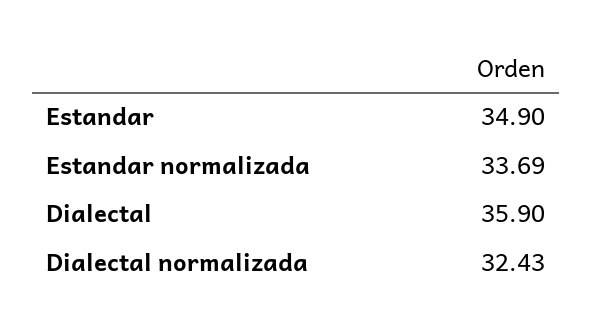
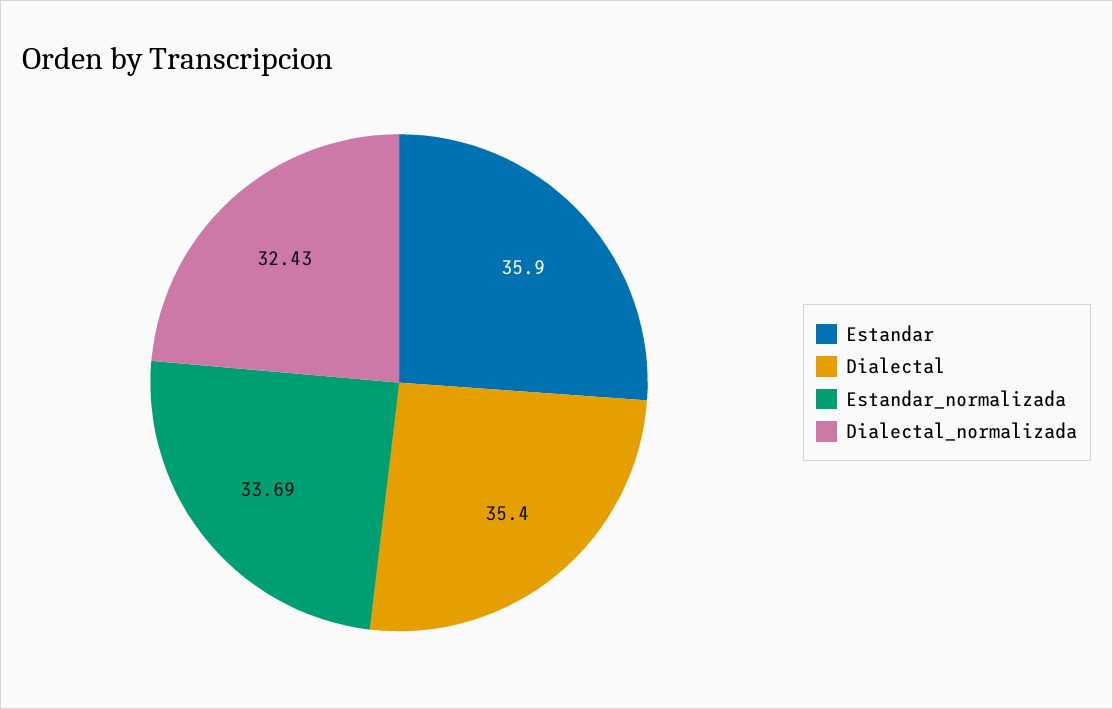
  {
-   "Estandar": 34.9,
+   "Estandar": 35.9,
    "Estandar normalizada": 33.69,
-   "Dialectal": 35.9,
+   "Dialectal": 35.4,
    "Dialectal normalizada": 32.43
  }

